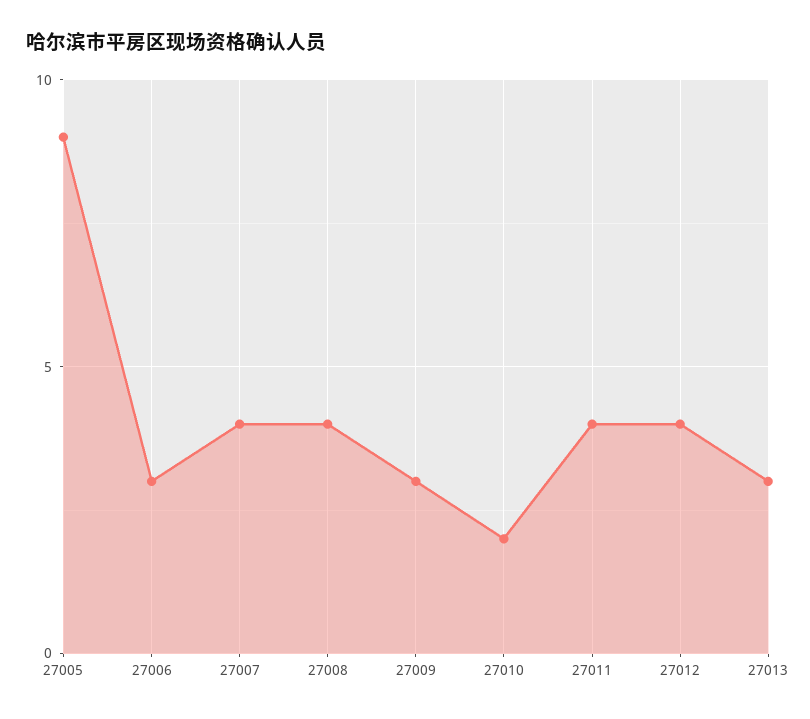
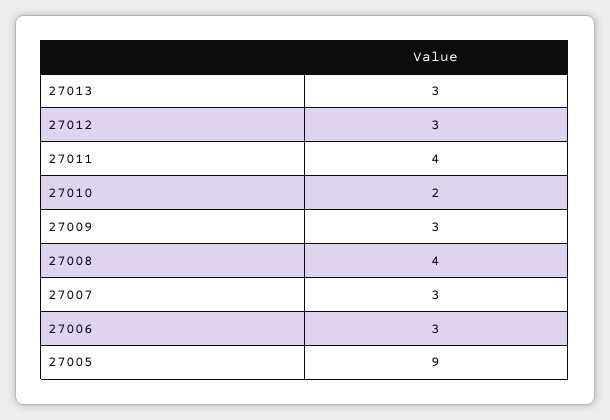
  {
    "27005": 9,
    "27006": 3,
-   "27007": 4,
+   "27007": 3,
    "27008": 4,
    "27009": 3,
    "27010": 2,
    "27011": 4,
-   "27012": 4,
+   "27012": 3,
    "27013": 3
  }

